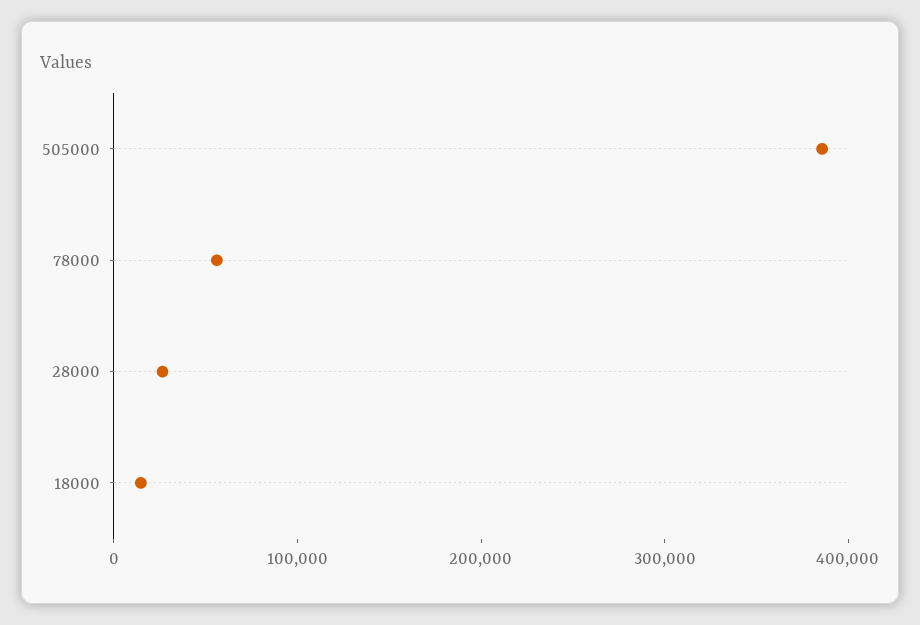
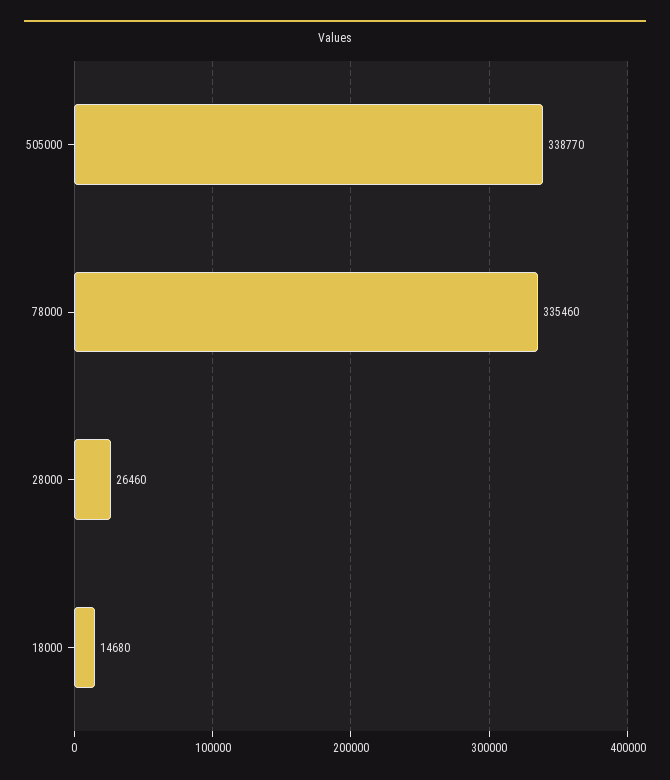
  {
-   "505000": 380000,
+   "505000": 338770,
-   "78000": 60000,
+   "78000": 335460,
    "28000": 26460,
    "18000": 14680
  }

